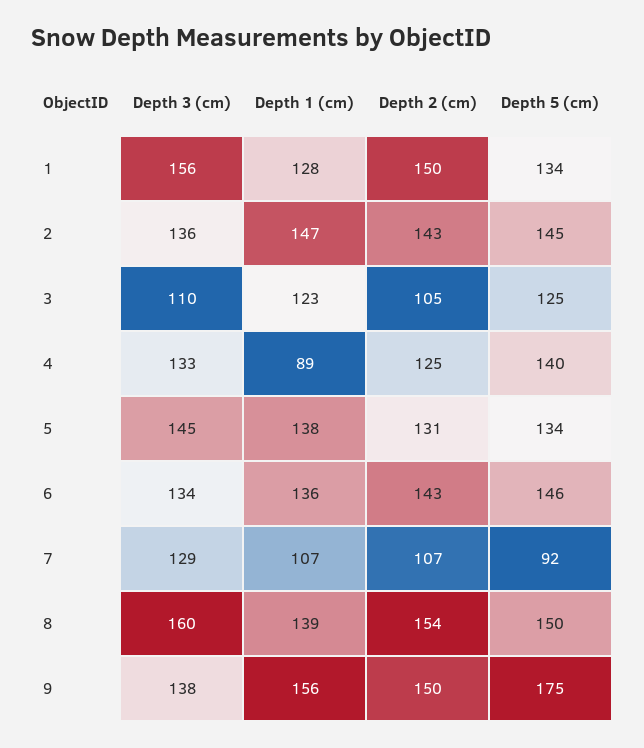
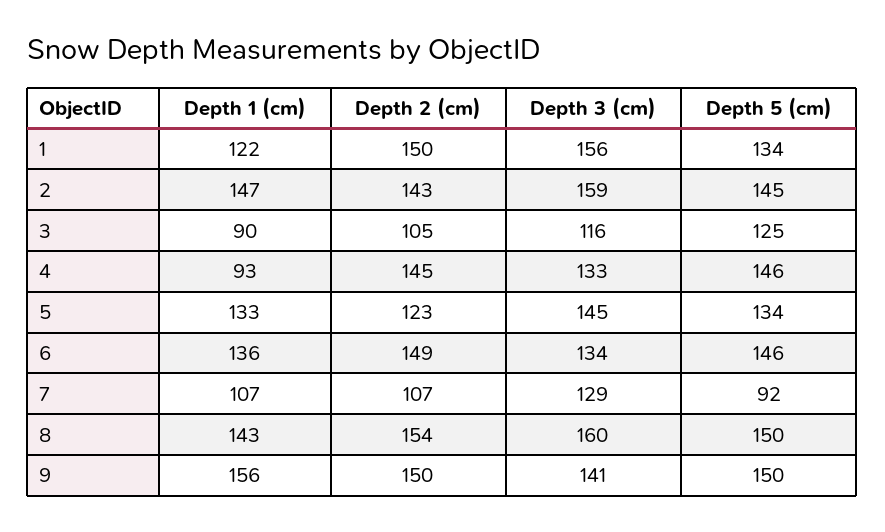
  {
    "Depth 3 (cm)": {
      "1": 156,
-     "2": 136,
+     "2": 159,
-     "3": 110,
+     "3": 116,
      "4": 133,
      "5": 145,
      "6": 134,
      "7": 129,
      "8": 160,
-     "9": 138
+     "9": 141
    },
    "Depth 1 (cm)": {
-     "1": 128,
+     "1": 122,
      "2": 147,
-     "3": 123,
+     "3": 90,
-     "4": 89,
+     "4": 93,
-     "5": 138,
+     "5": 133,
      "6": 136,
      "7": 107,
-     "8": 139,
+     "8": 143,
      "9": 156
    },
    "Depth 2 (cm)": {
      "1": 150,
      "2": 143,
      "3": 105,
-     "4": 125,
+     "4": 145,
-     "5": 131,
+     "5": 123,
-     "6": 143,
+     "6": 149,
      "7": 107,
      "8": 154,
      "9": 150
    },
    "Depth 5 (cm)": {
      "1": 134,
      "2": 145,
      "3": 125,
-     "4": 140,
+     "4": 146,
      "5": 134,
      "6": 146,
      "7": 92,
      "8": 150,
-     "9": 175
+     "9": 150
    }
  }

